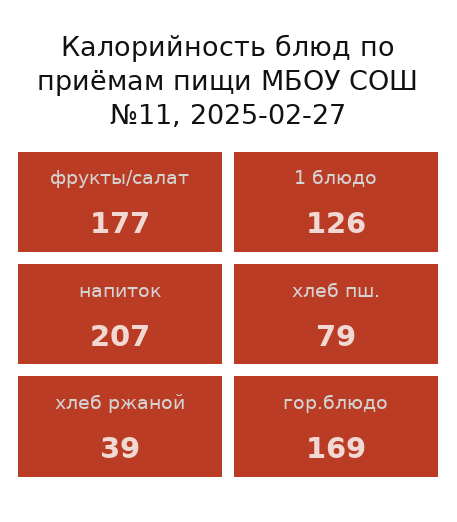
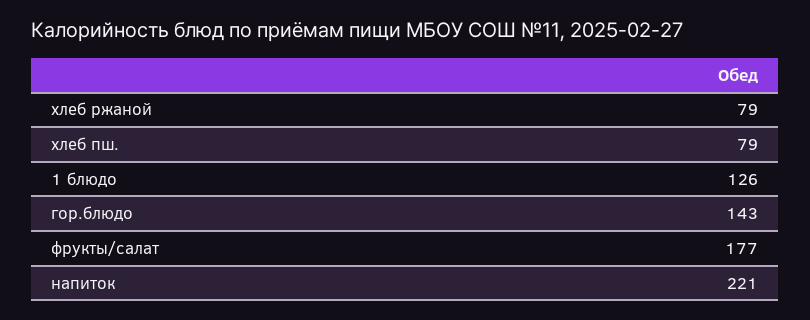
  {
    "фрукты/салат": 177,
    "1 блюдо": 126,
-   "напиток": 207,
+   "напиток": 221,
    "хлеб пш.": 79,
-   "хлеб ржаной": 39,
+   "хлеб ржаной": 79,
-   "гор.блюдо": 169
+   "гор.блюдо": 143
  }

